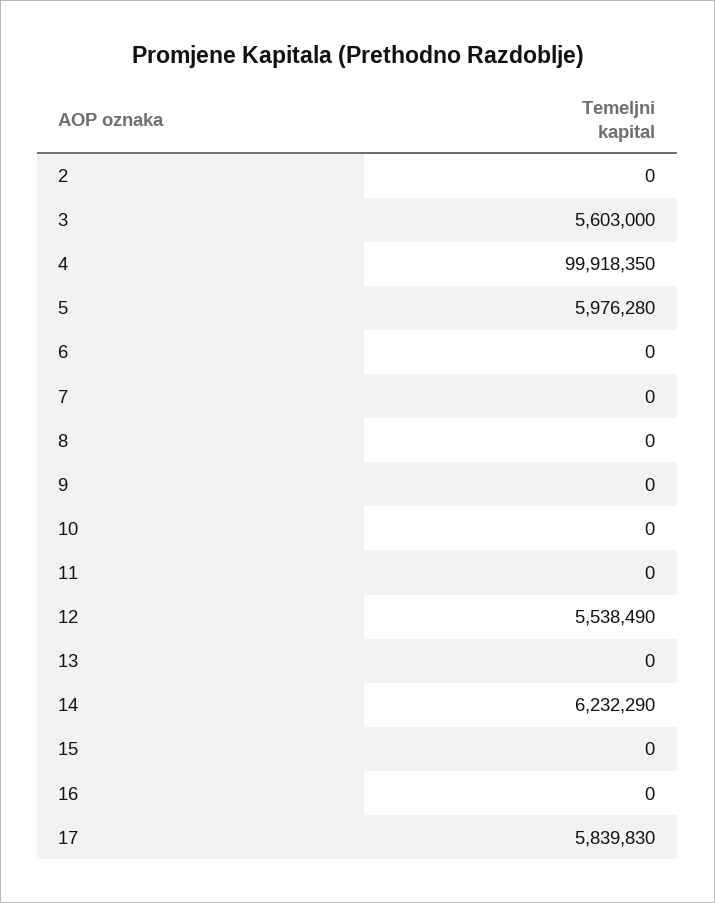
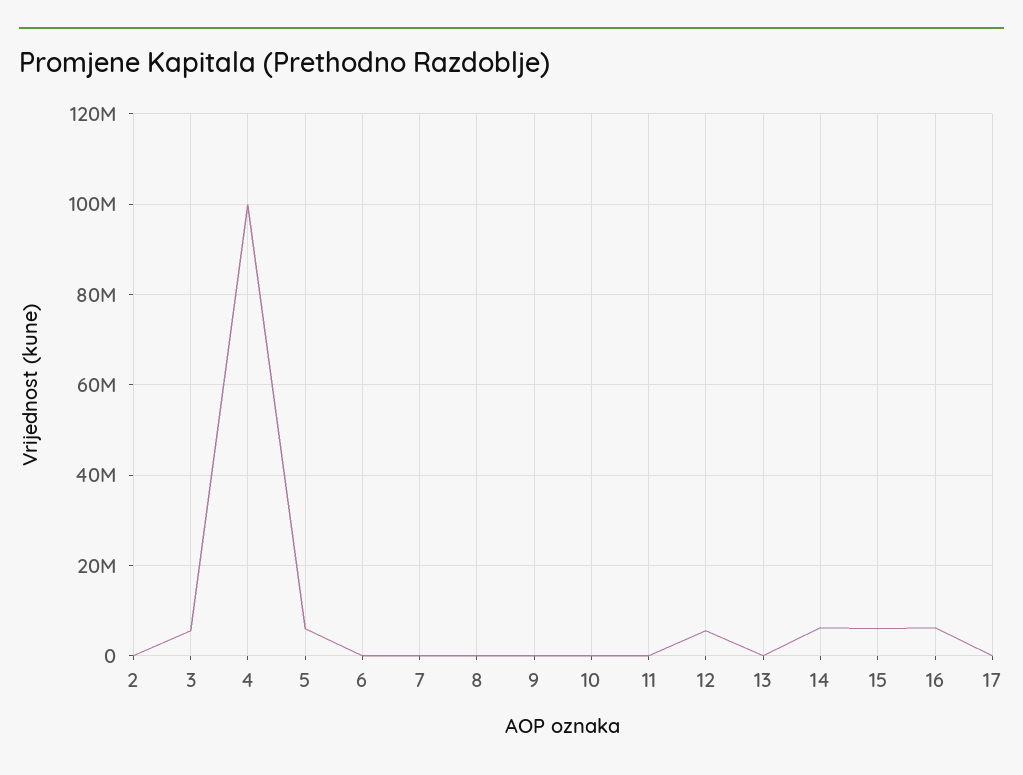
  {
    "2": 0,
    "3": 5603000,
    "4": 99918350,
    "5": 5976280,
    "6": 0,
    "7": 0,
    "8": 0,
    "9": 0,
    "10": 0,
    "11": 0,
    "12": 5538490,
    "13": 0,
    "14": 6232290,
-   "15": 0,
+   "15": 6000000,
-   "16": 0,
+   "16": 6000000,
-   "17": 5839830
+   "17": 0
  }

